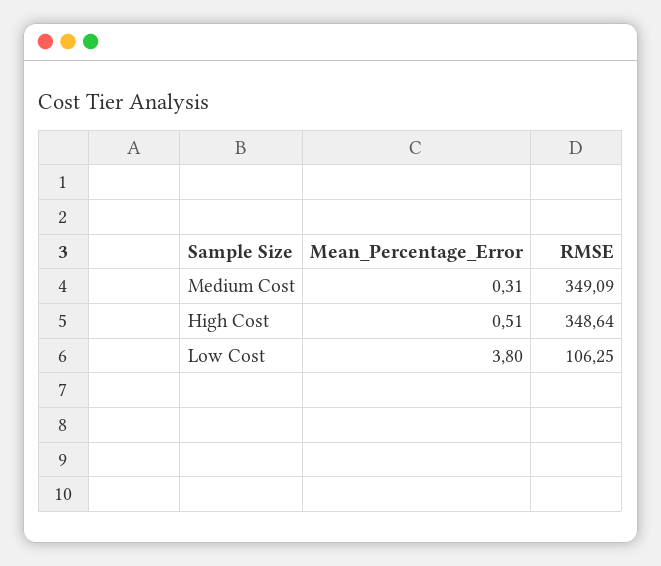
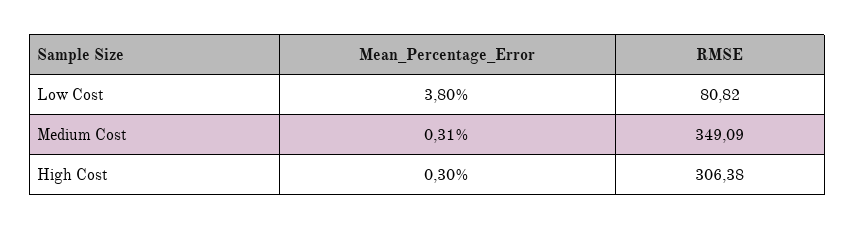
  {
    "Mean_Percentage_Error": {
      "Medium Cost": 0.31,
-     "High Cost": 0.51,
+     "High Cost": 0.3,
      "Low Cost": 3.8
    },
    "RMSE": {
      "Medium Cost": 349.09,
-     "High Cost": 348.64,
+     "High Cost": 306.38,
-     "Low Cost": 106.25
+     "Low Cost": 80.82
    }
  }

